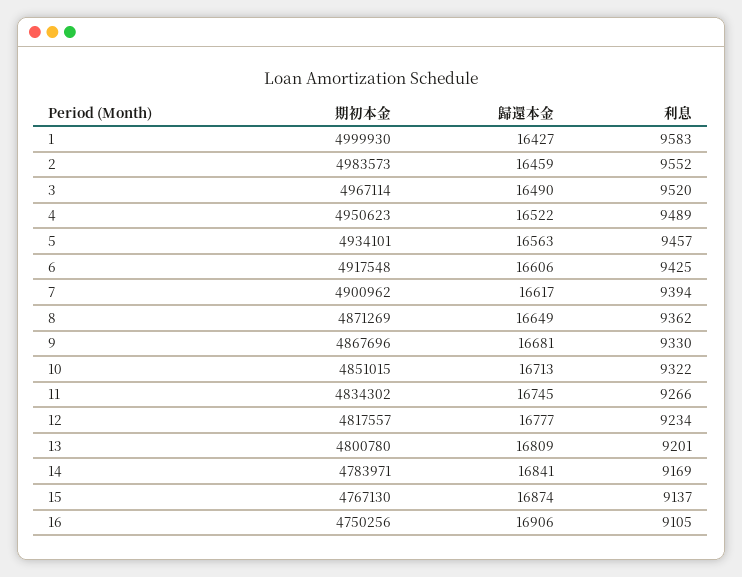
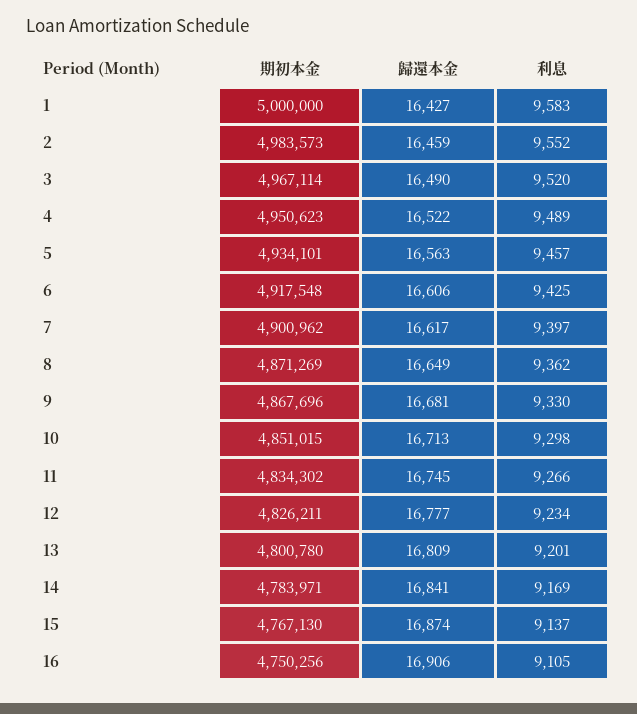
  {
    "期初本金": {
-     "1": 4999930,
+     "1": 5000000,
      "2": 4983573,
      "3": 4967114,
      "4": 4950623,
      "5": 4934101,
      "6": 4917548,
      "7": 4900962,
      "8": 4871269,
      "9": 4867696,
      "10": 4851015,
      "11": 4834302,
-     "12": 4817557,
+     "12": 4826211,
      "13": 4800780,
      "14": 4783971,
      "15": 4767130,
      "16": 4750256
    },
    "歸還本金": {
      "1": 16427,
      "2": 16459,
      "3": 16490,
      "4": 16522,
      "5": 16563,
      "6": 16606,
      "7": 16617,
      "8": 16649,
      "9": 16681,
      "10": 16713,
      "11": 16745,
      "12": 16777,
      "13": 16809,
      "14": 16841,
      "15": 16874,
      "16": 16906
    },
    "利息": {
      "1": 9583,
      "2": 9552,
      "3": 9520,
      "4": 9489,
      "5": 9457,
      "6": 9425,
-     "7": 9394,
+     "7": 9397,
      "8": 9362,
      "9": 9330,
-     "10": 9322,
+     "10": 9298,
      "11": 9266,
      "12": 9234,
      "13": 9201,
      "14": 9169,
      "15": 9137,
      "16": 9105
    }
  }

